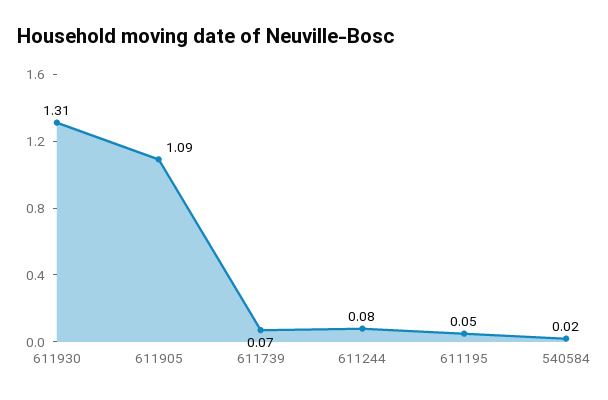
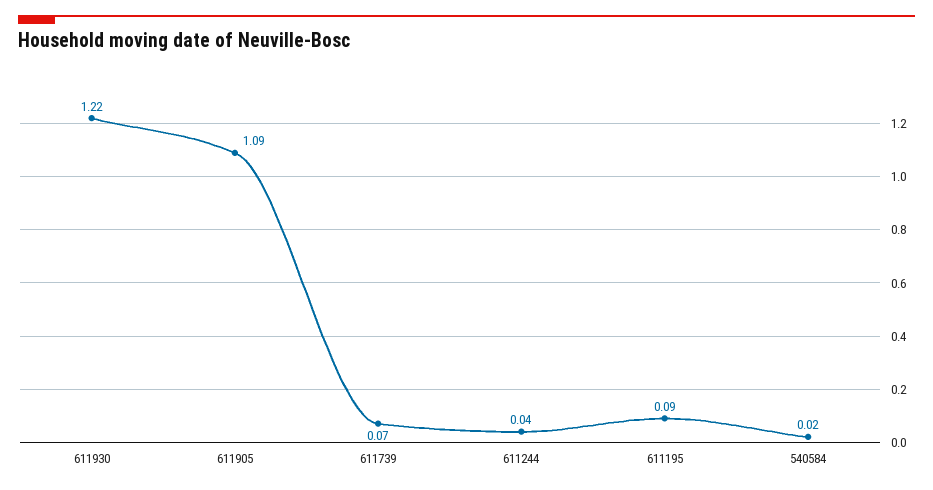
  {
-   "611930": 1.31,
+   "611930": 1.22,
    "611905": 1.09,
    "611739": 0.07,
-   "611244": 0.08,
+   "611244": 0.04,
-   "611195": 0.05,
+   "611195": 0.09,
    "540584": 0.02
  }

